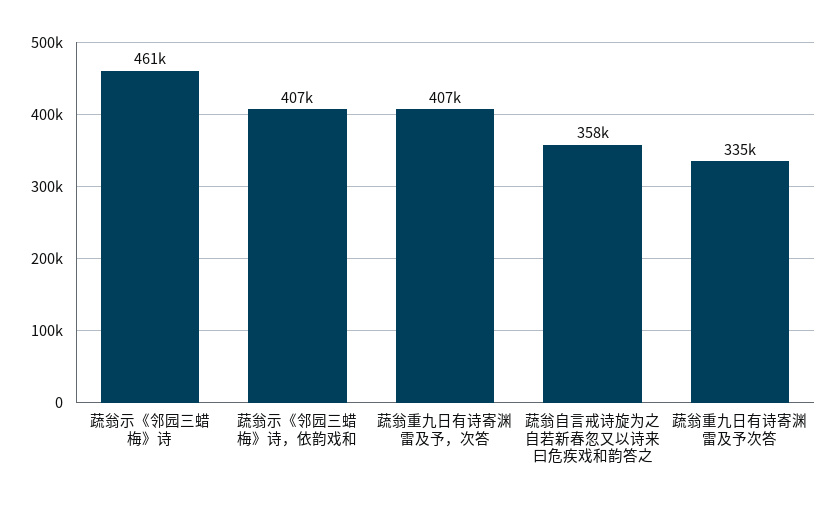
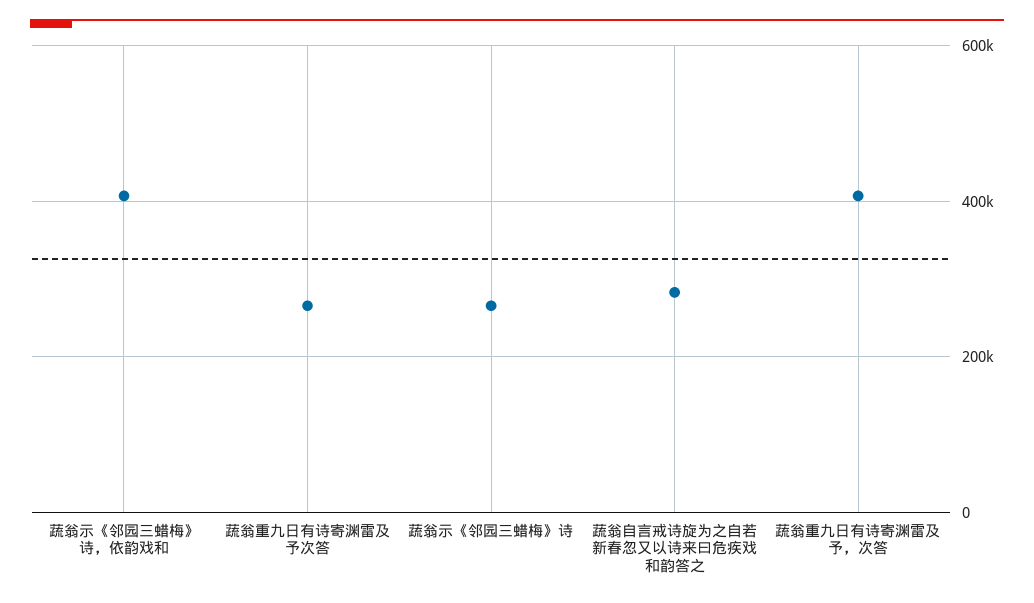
  {
-   "蔬翁示《邻园三蜡梅》诗": 461000,
+   "蔬翁示《邻园三蜡梅》诗": 260000,
    "蔬翁示《邻园三蜡梅》诗，依韵戏和": 407000,
    "蔬翁重九日有诗寄渊雷及予，次答": 407000,
-   "蔬翁自言戒诗旋为之自若新春忽又以诗来曰危疾戏和韵答之": 358000,
+   "蔬翁自言戒诗旋为之自若新春忽又以诗来曰危疾戏和韵答之": 280000,
-   "蔬翁重九日有诗寄渊雷及予次答": 335000
+   "蔬翁重九日有诗寄渊雷及予次答": 260000
  }

